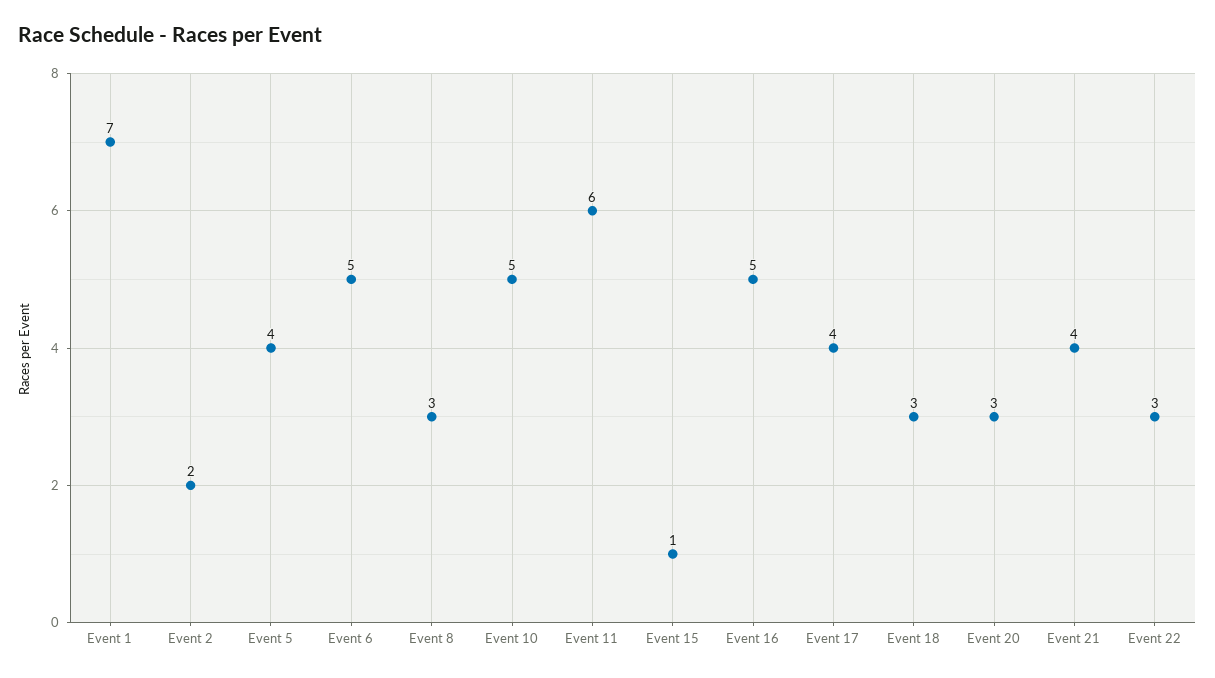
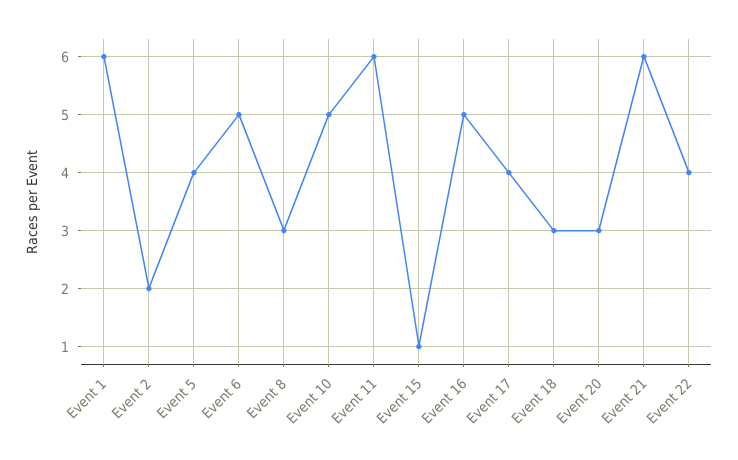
  {
-   "Event 1": 7,
+   "Event 1": 6,
    "Event 2": 2,
    "Event 5": 4,
    "Event 6": 5,
    "Event 8": 3,
    "Event 10": 5,
    "Event 11": 6,
    "Event 15": 1,
    "Event 16": 5,
    "Event 17": 4,
    "Event 18": 3,
    "Event 20": 3,
-   "Event 21": 4,
+   "Event 21": 6,
-   "Event 22": 3
+   "Event 22": 4
  }

